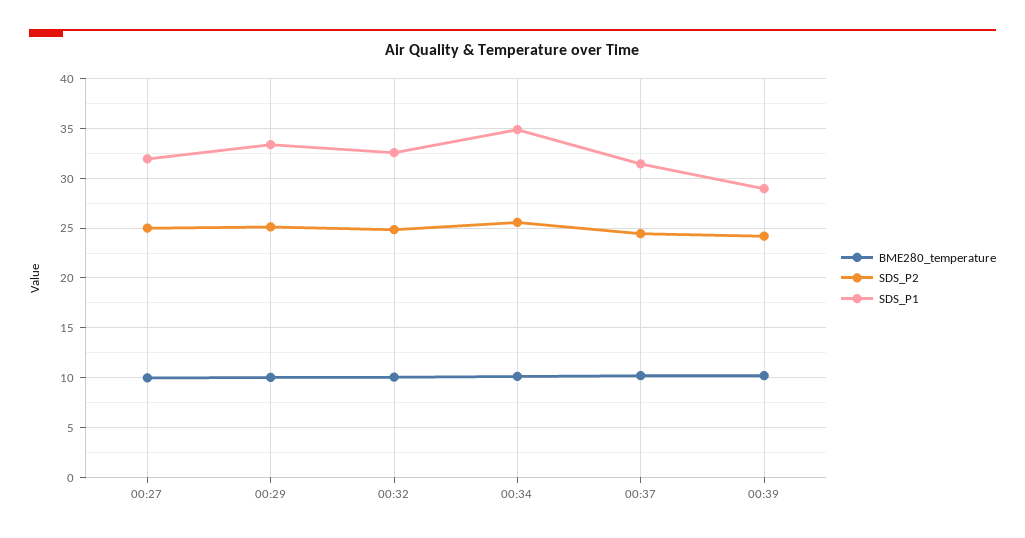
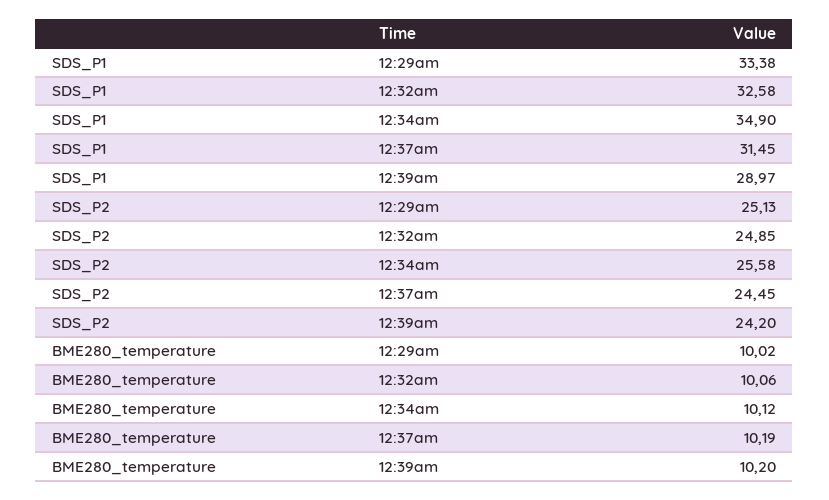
  {
    "BME280_temperature": {
-     "00:27": 10,
      "00:29": 10.02,
      "00:32": 10.06,
      "00:34": 10.12,
      "00:37": 10.19,
      "00:39": 10.2
    },
    "SDS_P2": {
-     "00:27": 25,
      "00:29": 25.13,
      "00:32": 24.85,
      "00:34": 25.58,
      "00:37": 24.45,
      "00:39": 24.2
    },
    "SDS_P1": {
-     "00:27": 32,
      "00:29": 33.38,
      "00:32": 32.58,
      "00:34": 34.9,
      "00:37": 31.45,
      "00:39": 28.97
    }
  }

